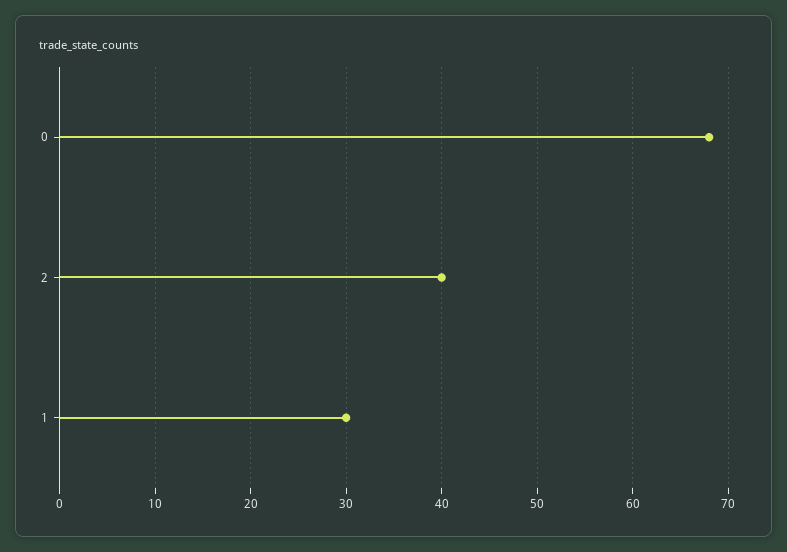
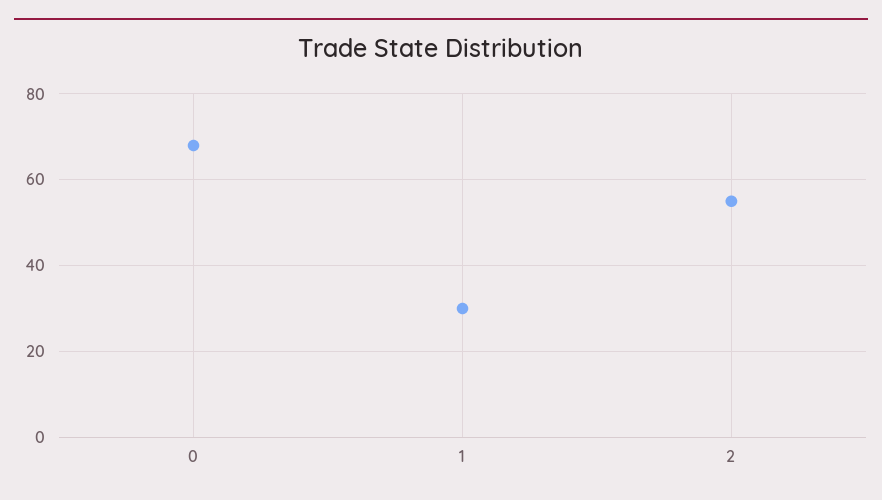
  {
    "0": 68,
-   "2": 40,
+   "2": 55,
    "1": 30
  }

